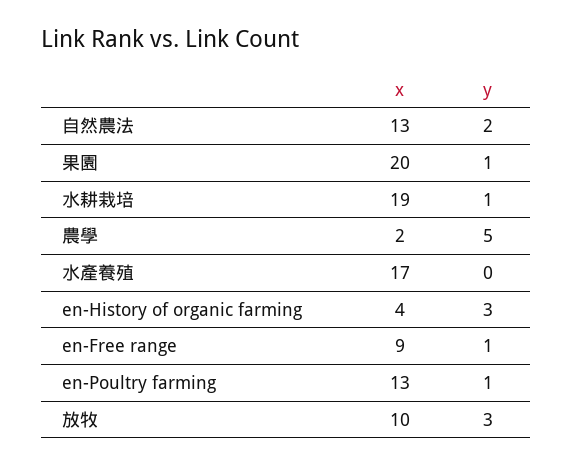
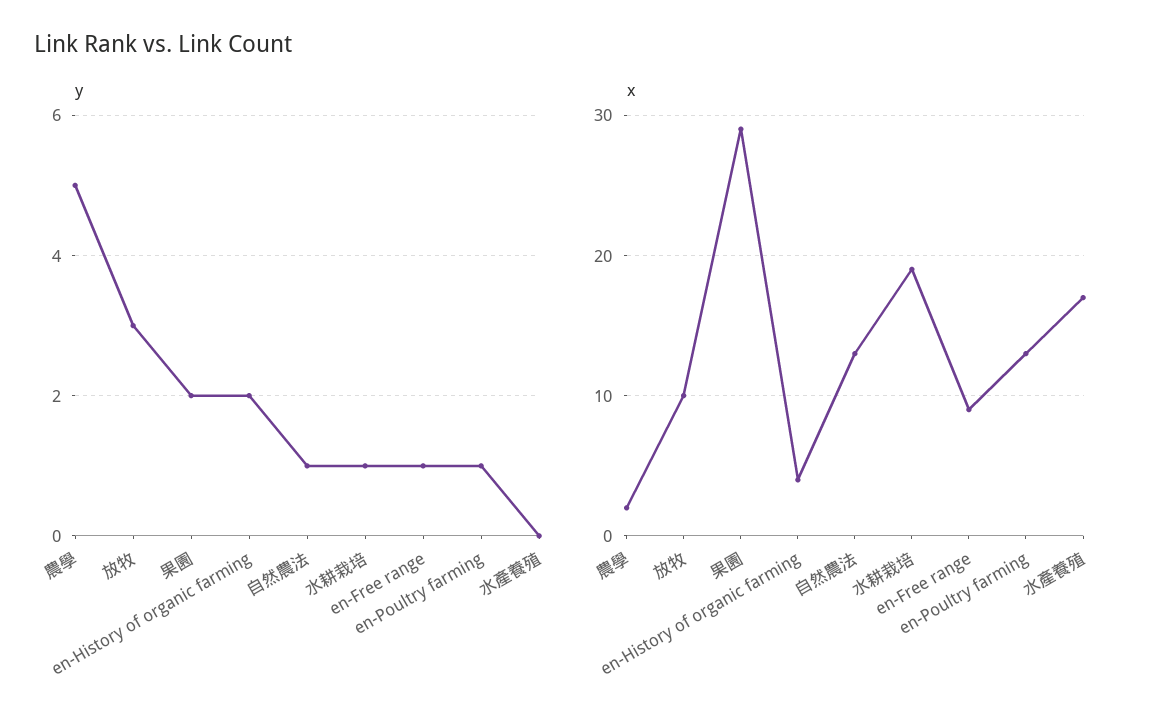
  {
    "x": {
      "自然農法": 13,
-     "果園": 20,
+     "果園": 29,
      "水耕栽培": 19,
      "農學": 2,
      "水產養殖": 17,
      "en-History of organic farming": 4,
      "en-Free range": 9,
      "en-Poultry farming": 13,
      "放牧": 10
    },
    "y": {
-     "自然農法": 2,
+     "自然農法": 1,
-     "果園": 1,
+     "果園": 2,
      "水耕栽培": 1,
      "農學": 5,
      "水產養殖": 0,
-     "en-History of organic farming": 3,
+     "en-History of organic farming": 2,
      "en-Free range": 1,
      "en-Poultry farming": 1,
      "放牧": 3
    }
  }

